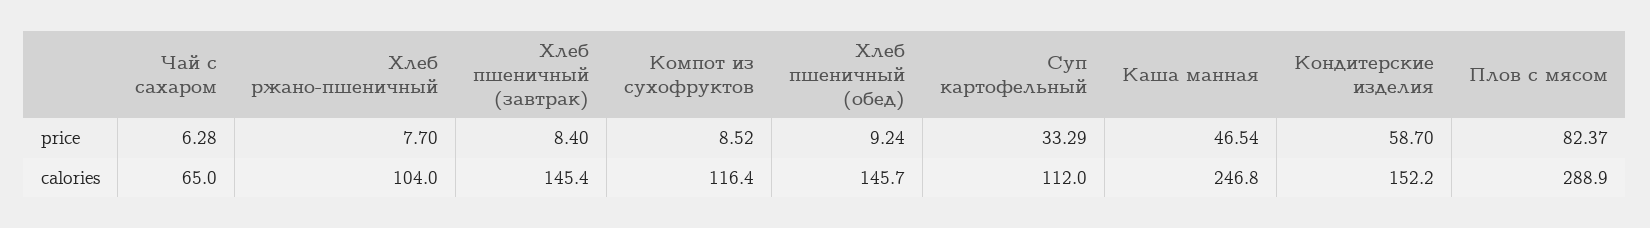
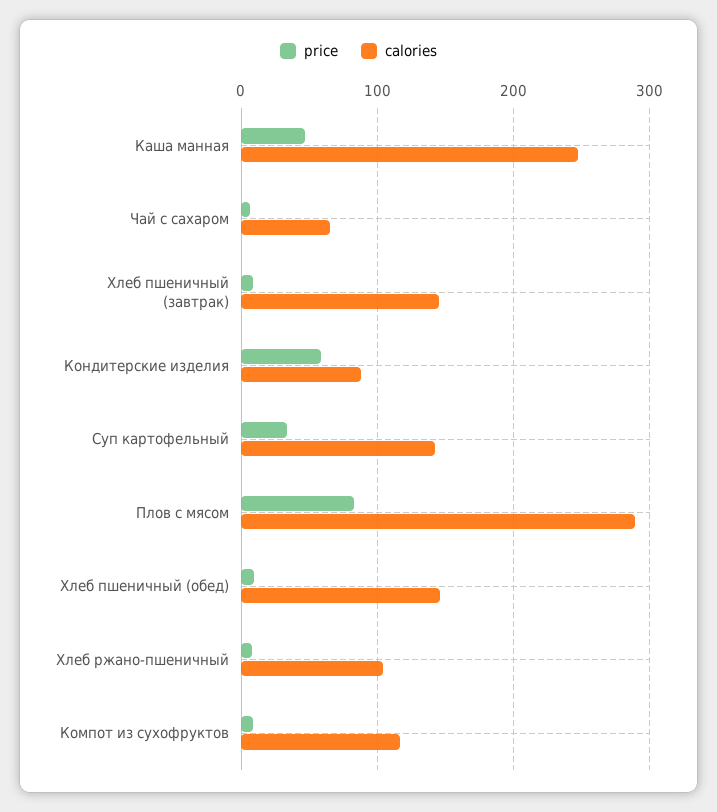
  {
    "price": {
      "Чай с сахаром": 6.28,
      "Хлеб ржано-пшеничный": 7.7,
      "Хлеб пшеничный (завтрак)": 8.4,
      "Компот из сухофруктов": 8.52,
      "Хлеб пшеничный (обед)": 9.24,
      "Суп картофельный": 33.29,
      "Каша манная": 46.54,
      "Кондитерские изделия": 58.7,
      "Плов с мясом": 82.37
    },
    "calories": {
      "Чай с сахаром": 65,
      "Хлеб ржано-пшеничный": 104,
      "Хлеб пшеничный (завтрак)": 145.4,
      "Компот из сухофруктов": 116.4,
      "Хлеб пшеничный (обед)": 145.7,
-     "Суп картофельный": 112,
+     "Суп картофельный": 140,
      "Каша манная": 246.8,
-     "Кондитерские изделия": 152.2,
+     "Кондитерские изделия": 90,
      "Плов с мясом": 288.9
    }
  }

